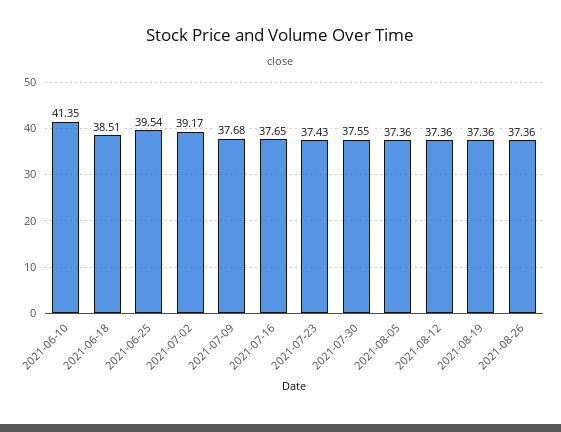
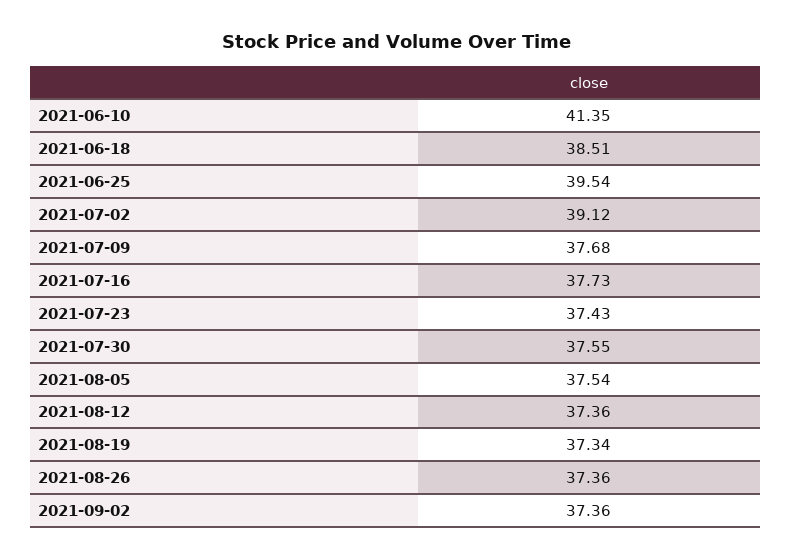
  {
    "2021-06-10": 41.35,
    "2021-06-18": 38.51,
    "2021-06-25": 39.54,
-   "2021-07-02": 39.17,
+   "2021-07-02": 39.12,
    "2021-07-09": 37.68,
-   "2021-07-16": 37.65,
+   "2021-07-16": 37.73,
    "2021-07-23": 37.43,
    "2021-07-30": 37.55,
-   "2021-08-05": 37.36,
+   "2021-08-05": 37.54,
    "2021-08-12": 37.36,
-   "2021-08-19": 37.36,
+   "2021-08-19": 37.34,
-   "2021-08-26": 37.36
+   "2021-08-26": 37.36,
+   "2021-09-02": 37.36
  }

